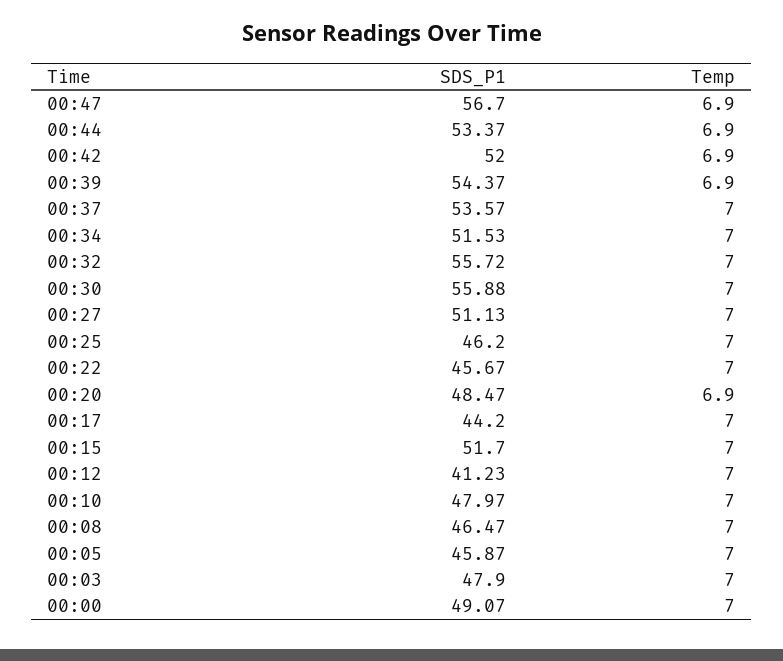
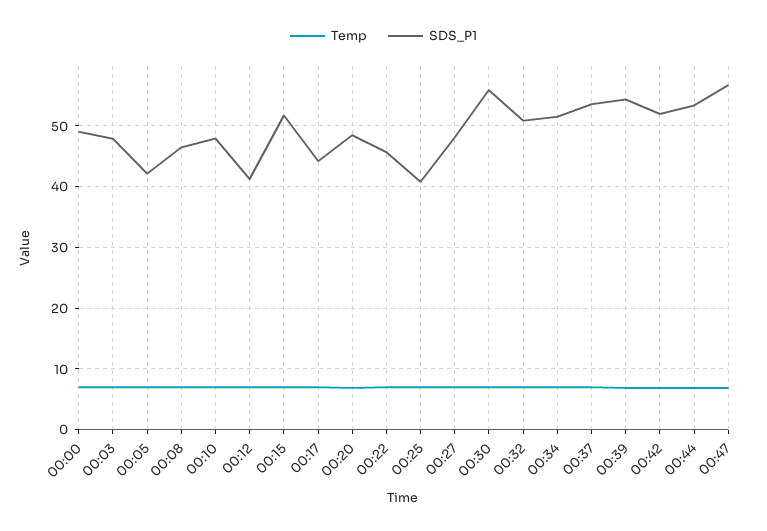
  {
    "SDS_P1": {
      "00:47": 56.7,
      "00:44": 53.37,
      "00:42": 52,
      "00:39": 54.37,
      "00:37": 53.57,
      "00:34": 51.53,
-     "00:32": 55.72,
+     "00:32": 51,
      "00:30": 55.88,
-     "00:27": 51.13,
+     "00:27": 48,
-     "00:25": 46.2,
+     "00:25": 41,
      "00:22": 45.67,
      "00:20": 48.47,
      "00:17": 44.2,
      "00:15": 51.7,
      "00:12": 41.23,
      "00:10": 47.97,
      "00:08": 46.47,
-     "00:05": 45.87,
+     "00:05": 42,
      "00:03": 47.9,
      "00:00": 49.07
    },
    "Temp": {
      "00:47": 6.9,
      "00:44": 6.9,
      "00:42": 6.9,
      "00:39": 6.9,
      "00:37": 7,
      "00:34": 7,
      "00:32": 7,
      "00:30": 7,
      "00:27": 7,
      "00:25": 7,
      "00:22": 7,
      "00:20": 6.9,
      "00:17": 7,
      "00:15": 7,
      "00:12": 7,
      "00:10": 7,
      "00:08": 7,
      "00:05": 7,
      "00:03": 7,
      "00:00": 7
    }
  }

